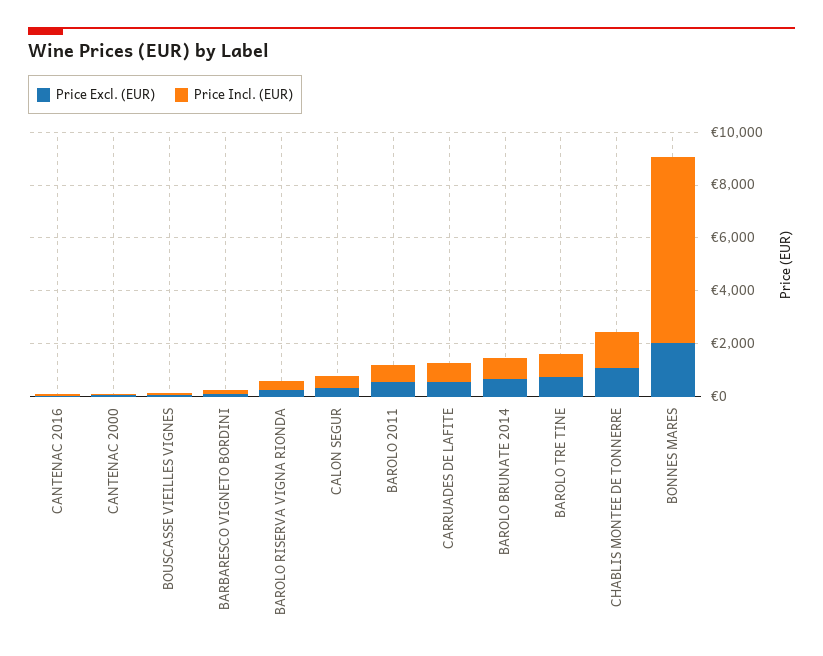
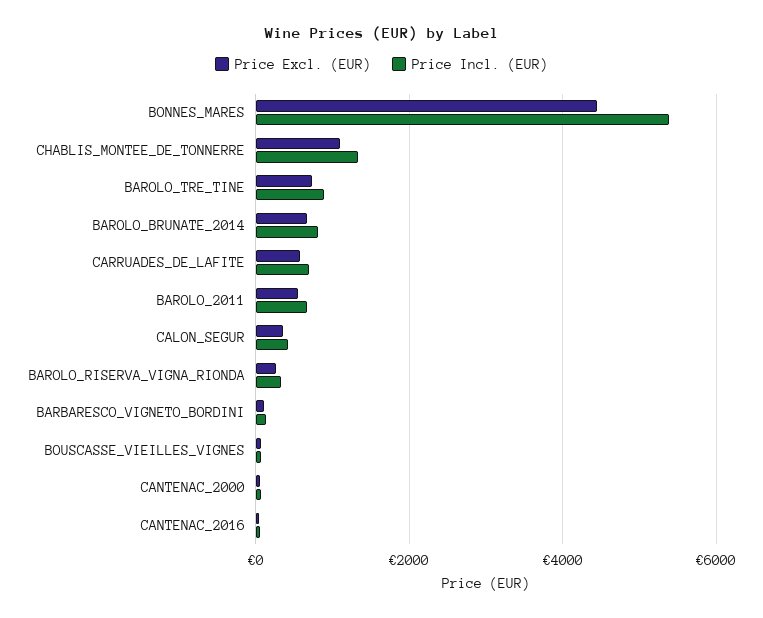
  {
    "Price Excl. (EUR)": {
      "CANTENAC 2016": 0,
      "CANTENAC 2000": 0,
      "BOUSCASSE VIEILLES VIGNES": 0,
      "BARBARESCO VIGNETO BORDINI": 200,
      "BAROLO RISERVA VIGNA RIONDA": 200,
      "CALON SEGUR": 400,
      "BAROLO 2011": 600,
      "CARRUADES DE LAFITE": 600,
      "BAROLO BRUNATE 2014": 600,
      "BAROLO TRE TINE": 800,
      "CHABLIS MONTEE DE TONNERRE": 1200,
-     "BONNES MARES": 2000
+     "BONNES MARES": 4400
    },
    "Price Incl. (EUR)": {
      "CANTENAC 2016": 0,
      "CANTENAC 2000": 0,
      "BOUSCASSE VIEILLES VIGNES": 0,
      "BARBARESCO VIGNETO BORDINI": 200,
      "BAROLO RISERVA VIGNA RIONDA": 400,
      "CALON SEGUR": 400,
      "BAROLO 2011": 600,
      "CARRUADES DE LAFITE": 600,
      "BAROLO BRUNATE 2014": 800,
      "BAROLO TRE TINE": 800,
      "CHABLIS MONTEE DE TONNERRE": 1400,
-     "BONNES MARES": 7000
+     "BONNES MARES": 5400
    }
  }

